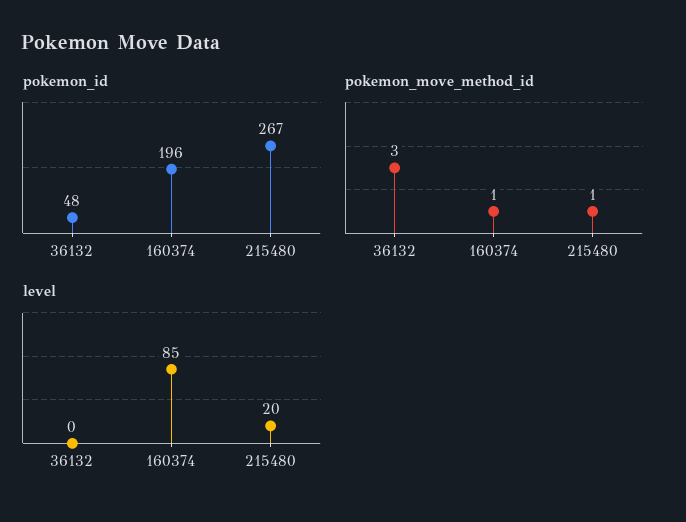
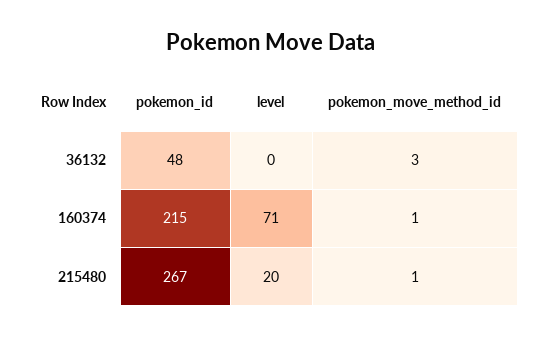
  {
    "pokemon_id": {
      "36132": 48,
-     "160374": 196,
+     "160374": 215,
      "215480": 267
    },
    "pokemon_move_method_id": {
      "36132": 3,
      "160374": 1,
      "215480": 1
    },
    "level": {
      "36132": 0,
-     "160374": 85,
+     "160374": 71,
      "215480": 20
    }
  }

